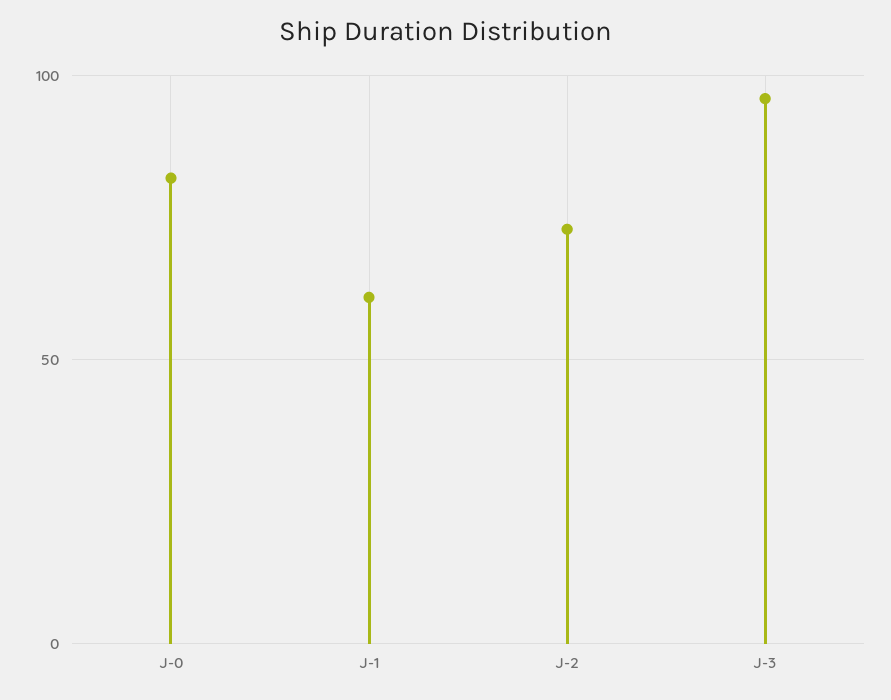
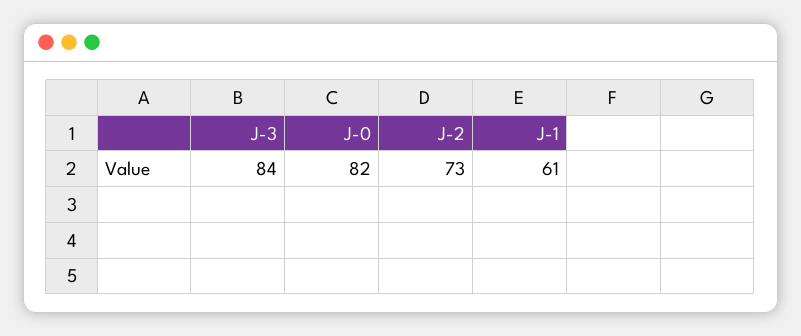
  {
    "J-0": 82,
    "J-1": 61,
    "J-2": 73,
-   "J-3": 95
+   "J-3": 84
  }

